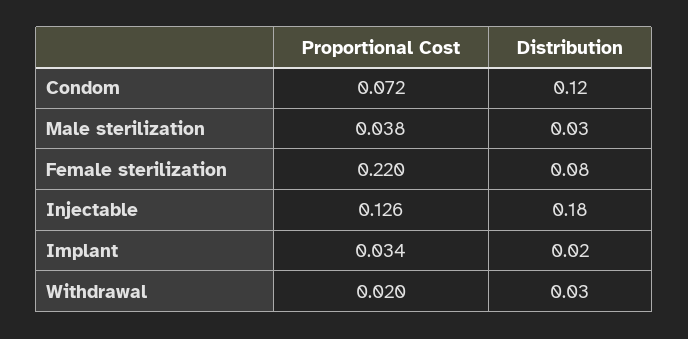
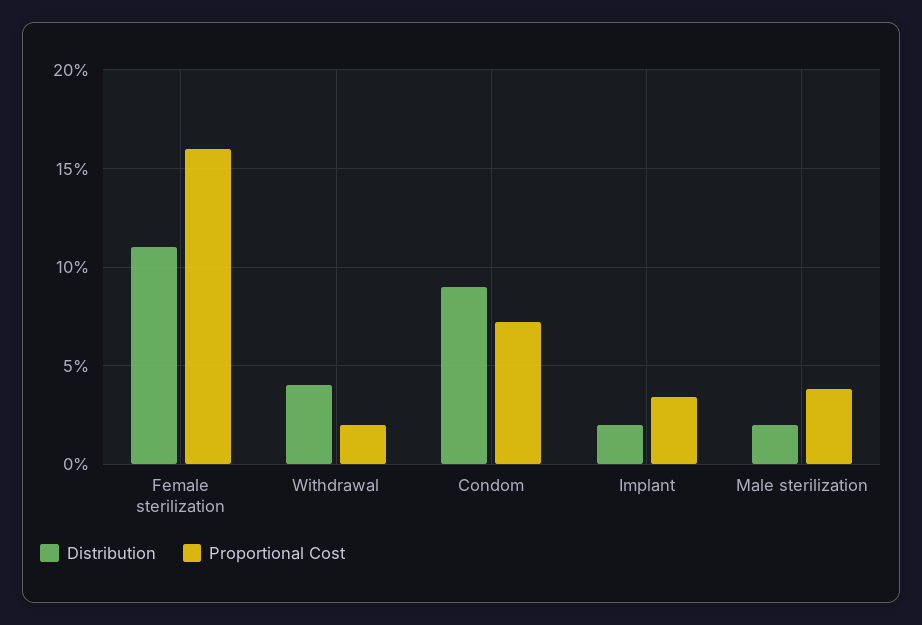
  {
    "Proportional Cost": {
      "Condom": 0.072,
      "Male sterilization": 0.038,
-     "Female sterilization": 0.22,
+     "Female sterilization": 0.16,
-     "Injectable": 0.126,
      "Implant": 0.034,
      "Withdrawal": 0.02
    },
    "Distribution": {
-     "Condom": 0.12,
+     "Condom": 0.09,
-     "Male sterilization": 0.03,
+     "Male sterilization": 0.02,
-     "Female sterilization": 0.08,
+     "Female sterilization": 0.11,
-     "Injectable": 0.18,
      "Implant": 0.02,
-     "Withdrawal": 0.03
+     "Withdrawal": 0.04
    }
  }

